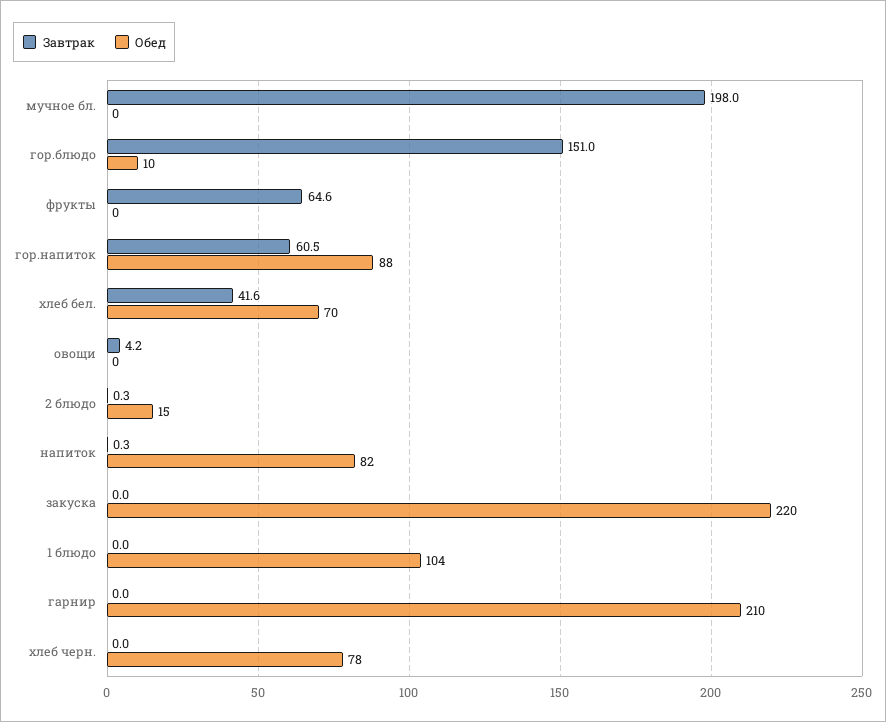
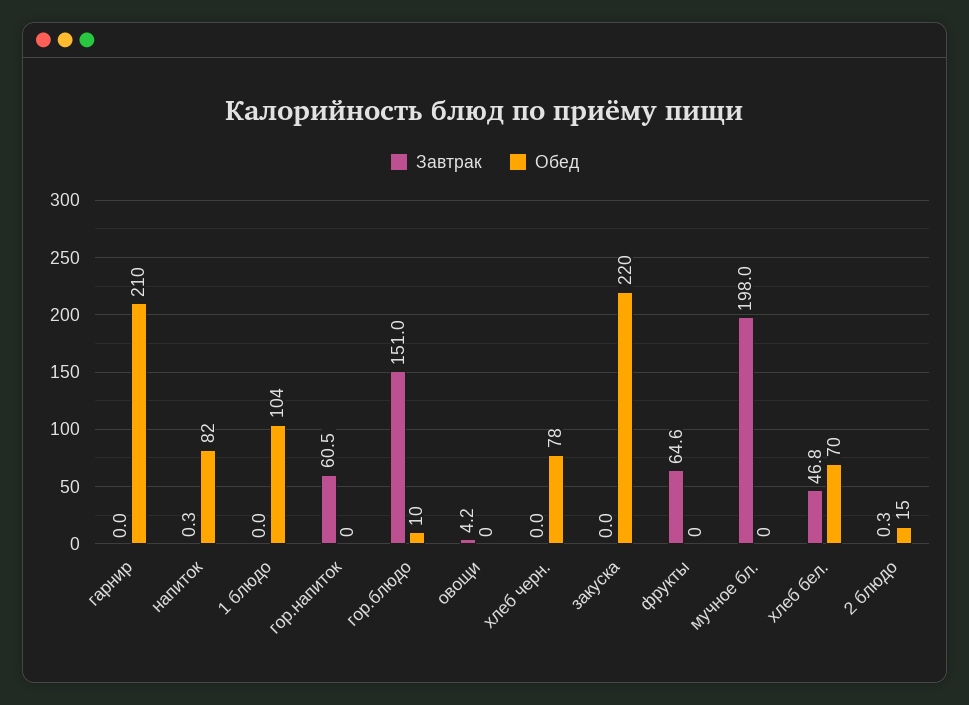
  {
    "Завтрак": {
      "мучное бл.": 198,
      "гор.блюдо": 151,
      "фрукты": 64.6,
      "гор.напиток": 60.5,
-     "хлеб бел.": 41.6,
+     "хлеб бел.": 46.8,
      "овощи": 4.2,
      "2 блюдо": 0.3,
      "напиток": 0.3,
      "закуска": 0,
      "1 блюдо": 0,
      "гарнир": 0,
      "хлеб черн.": 0
    },
    "Обед": {
      "мучное бл.": 0,
      "гор.блюдо": 10,
      "фрукты": 0,
-     "гор.напиток": 88,
+     "гор.напиток": 0,
      "хлеб бел.": 70,
      "овощи": 0,
      "2 блюдо": 15,
      "напиток": 82,
      "закуска": 220,
      "1 блюдо": 104,
      "гарнир": 210,
      "хлеб черн.": 78
    }
  }

